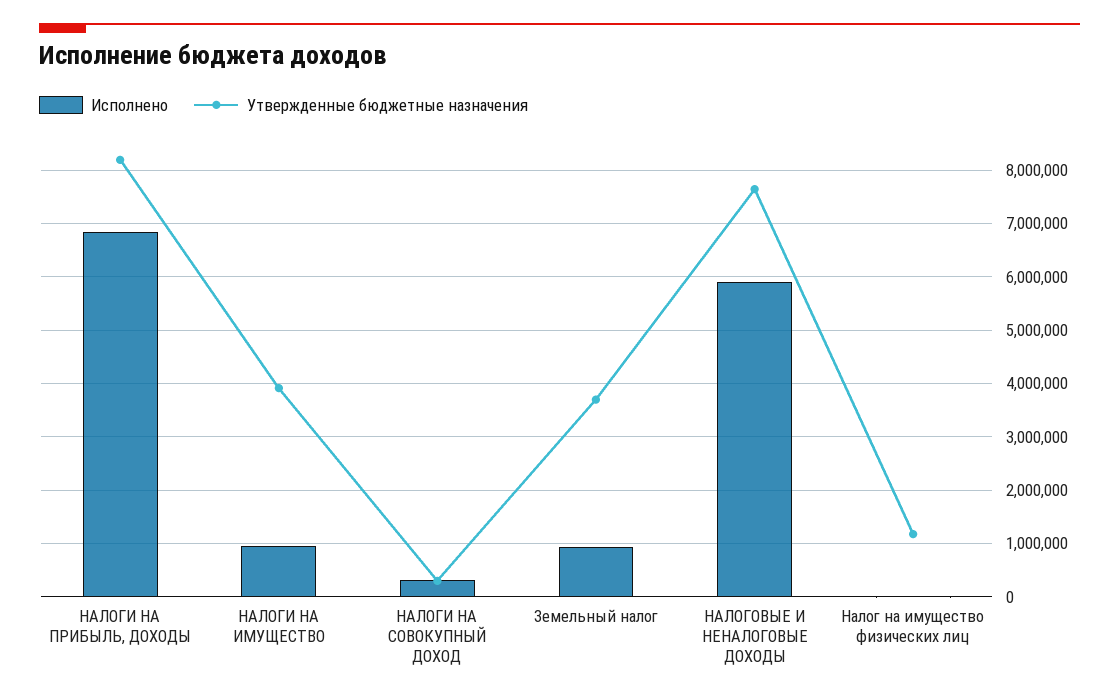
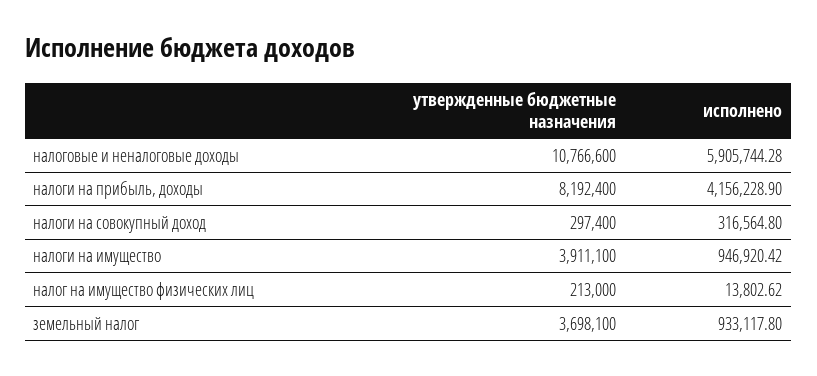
  {
    "Исполнено": {
-     "НАЛОГИ НА ПРИБЫЛЬ, ДОХОДЫ": 6800000,
+     "НАЛОГИ НА ПРИБЫЛЬ, ДОХОДЫ": 4156228.9,
      "НАЛОГИ НА ИМУЩЕСТВО": 946920.42,
      "НАЛОГИ НА СОВОКУПНЫЙ ДОХОД": 316564.8,
      "Земельный налог": 933117.8,
      "НАЛОГОВЫЕ И НЕНАЛОГОВЫЕ ДОХОДЫ": 5905744.28,
      "Налог на имущество физических лиц": 13802.62
    },
    "Утвержденные бюджетные назначения": {
      "НАЛОГИ НА ПРИБЫЛЬ, ДОХОДЫ": 8192400,
      "НАЛОГИ НА ИМУЩЕСТВО": 3911100,
      "НАЛОГИ НА СОВОКУПНЫЙ ДОХОД": 297400,
      "Земельный налог": 3698100,
-     "НАЛОГОВЫЕ И НЕНАЛОГОВЫЕ ДОХОДЫ": 7600000,
+     "НАЛОГОВЫЕ И НЕНАЛОГОВЫЕ ДОХОДЫ": 10766600,
-     "Налог на имущество физических лиц": 1200000
+     "Налог на имущество физических лиц": 213000
    }
  }

